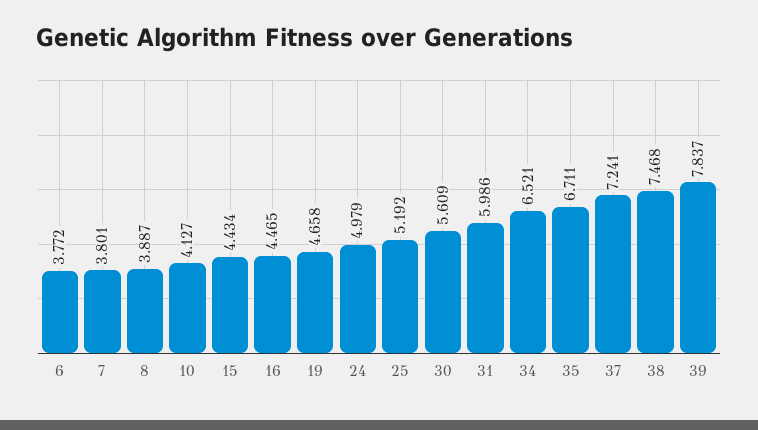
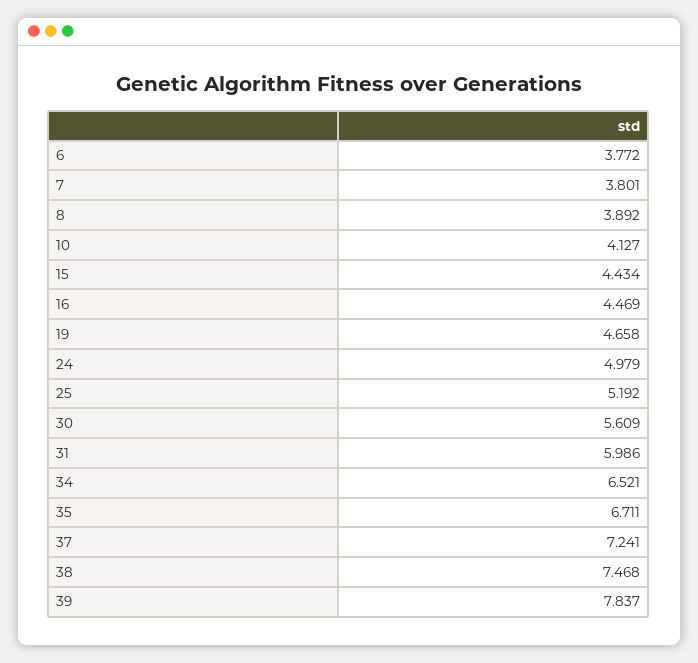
  {
    "6": 3.772,
    "7": 3.801,
-   "8": 3.887,
+   "8": 3.892,
    "10": 4.127,
    "15": 4.434,
-   "16": 4.465,
+   "16": 4.469,
    "19": 4.658,
    "24": 4.979,
    "25": 5.192,
    "30": 5.609,
    "31": 5.986,
    "34": 6.521,
    "35": 6.711,
    "37": 7.241,
    "38": 7.468,
    "39": 7.837
  }

